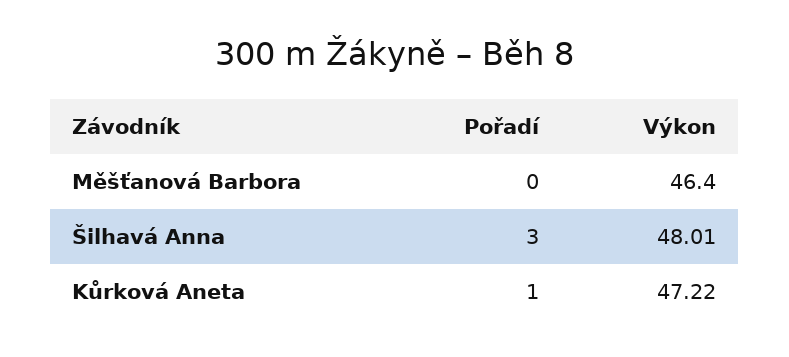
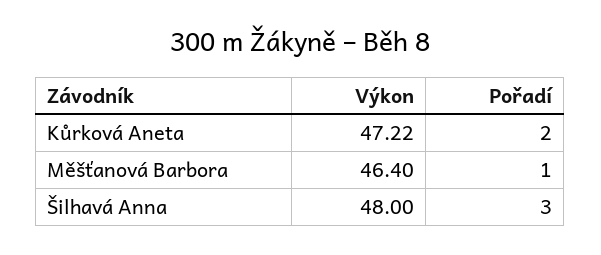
  {
    "Pořadí": {
-     "Měšťanová Barbora": 0,
+     "Měšťanová Barbora": 1,
      "Šilhavá Anna": 3,
-     "Kůrková Aneta": 1
+     "Kůrková Aneta": 2
    },
    "Výkon": {
      "Měšťanová Barbora": 46.4,
-     "Šilhavá Anna": 48.01,
+     "Šilhavá Anna": 48,
      "Kůrková Aneta": 47.22
    }
  }

